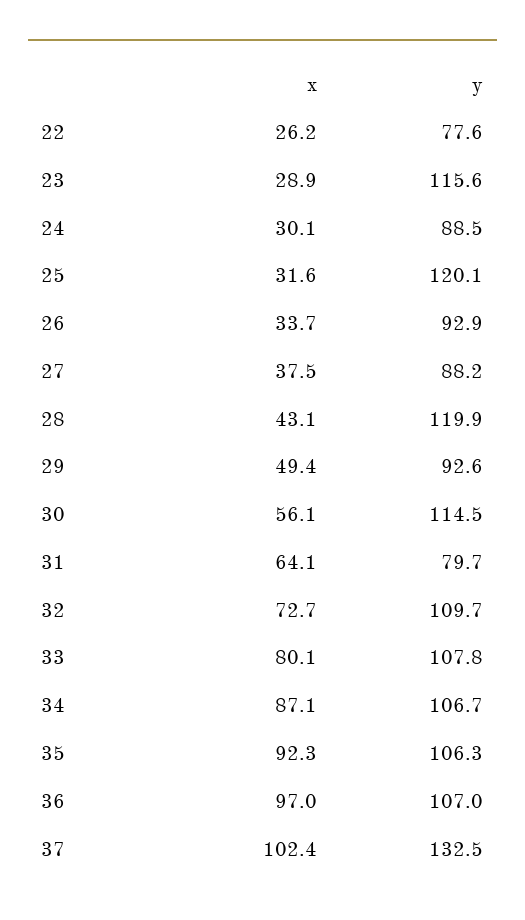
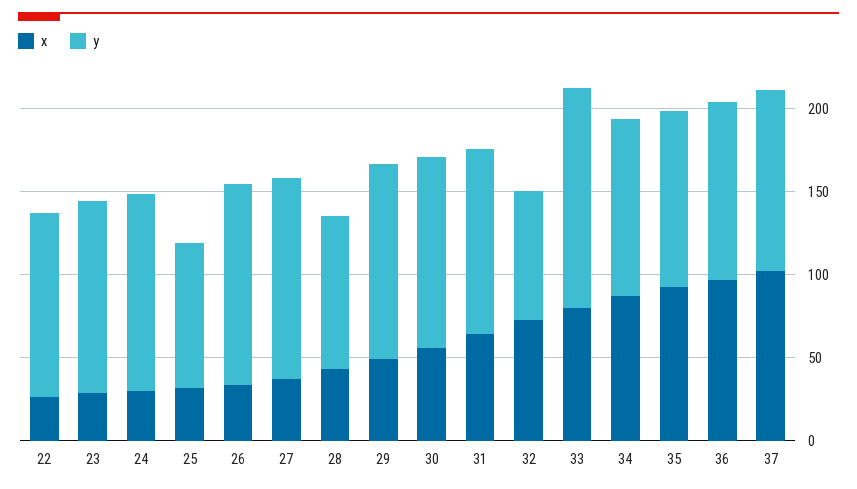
  {
    "x": {
      "22": 26.2,
      "23": 28.9,
      "24": 30.1,
      "25": 31.6,
      "26": 33.7,
      "27": 37.5,
      "28": 43.1,
      "29": 49.4,
      "30": 56.1,
      "31": 64.1,
      "32": 72.7,
      "33": 80.1,
      "34": 87.1,
      "35": 92.3,
      "36": 97,
      "37": 102.4
    },
    "y": {
-     "22": 77.6,
+     "22": 110,
      "23": 115.6,
-     "24": 88.5,
+     "24": 120,
-     "25": 120.1,
+     "25": 90,
-     "26": 92.9,
+     "26": 120,
-     "27": 88.2,
+     "27": 120,
-     "28": 119.9,
+     "28": 90,
-     "29": 92.6,
+     "29": 120,
      "30": 114.5,
-     "31": 79.7,
+     "31": 110,
-     "32": 109.7,
+     "32": 80,
-     "33": 107.8,
+     "33": 130,
      "34": 106.7,
      "35": 106.3,
      "36": 107,
-     "37": 132.5
+     "37": 110
    }
  }

